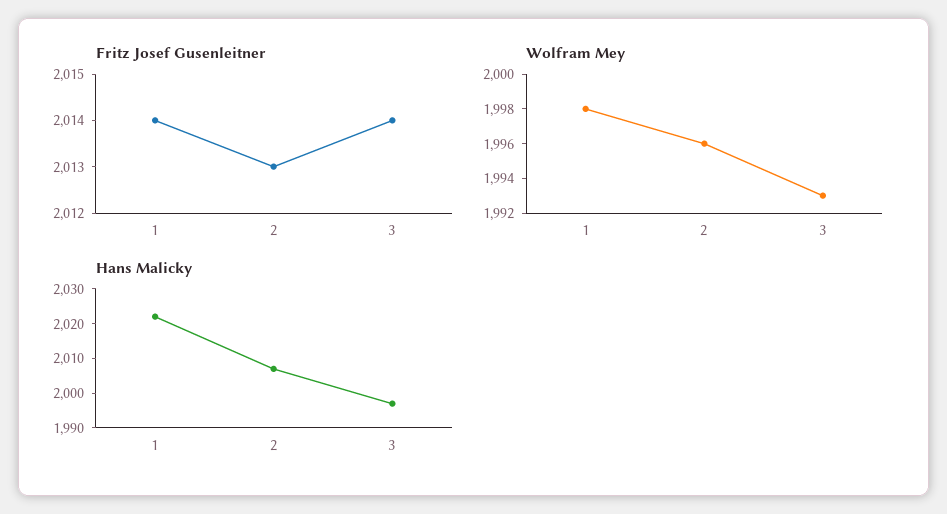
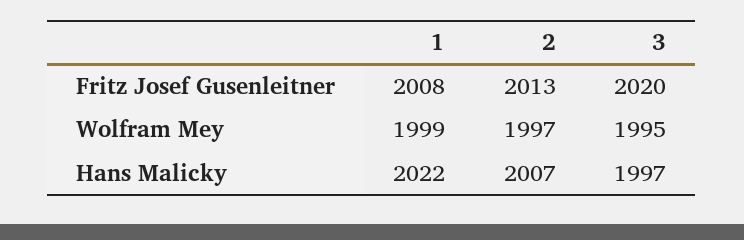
  {
    "Fritz Josef Gusenleitner": {
-     "1": 2014,
+     "1": 2008,
      "2": 2013,
-     "3": 2014
+     "3": 2020
    },
    "Wolfram Mey": {
-     "1": 1998,
+     "1": 1999,
-     "2": 1996,
+     "2": 1997,
-     "3": 1993
+     "3": 1995
    },
    "Hans Malicky": {
      "1": 2022,
      "2": 2007,
      "3": 1997
    }
  }

